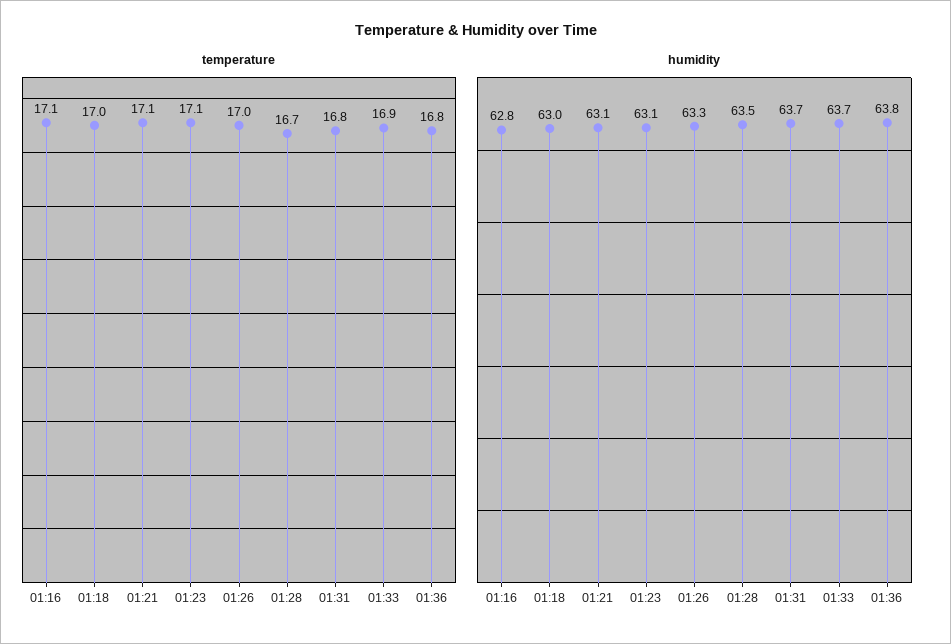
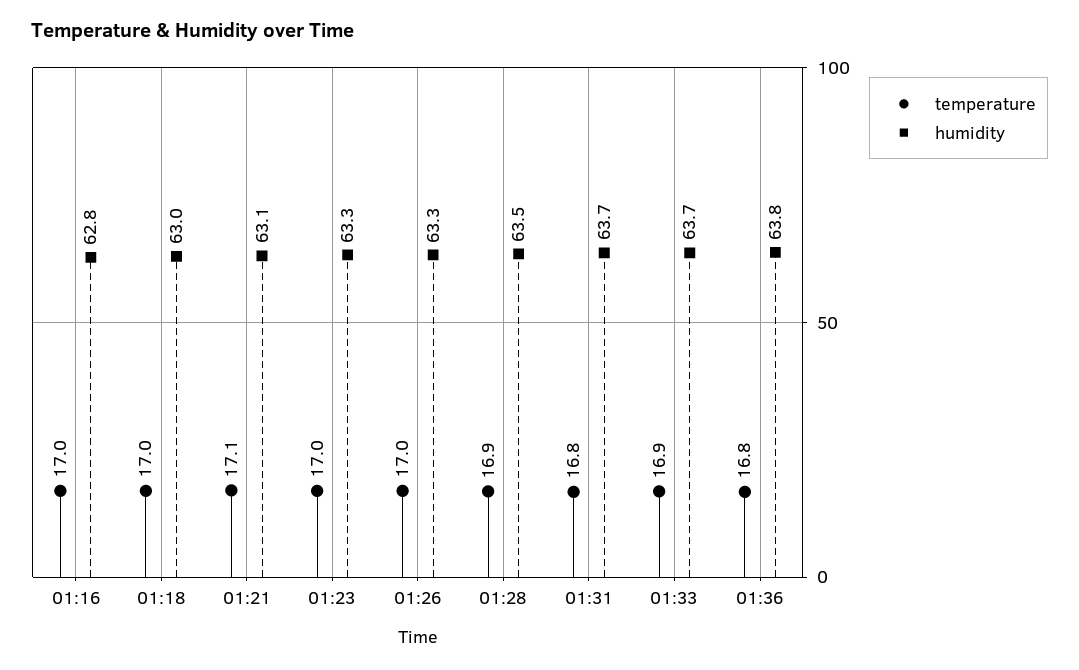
  {
    "temperature": {
-     "01:16": 17.1,
+     "01:16": 17,
      "01:18": 17,
      "01:21": 17.1,
-     "01:23": 17.1,
+     "01:23": 17,
      "01:26": 17,
-     "01:28": 16.7,
+     "01:28": 16.9,
      "01:31": 16.8,
      "01:33": 16.9,
      "01:36": 16.8
    },
    "humidity": {
      "01:16": 62.8,
      "01:18": 63,
      "01:21": 63.1,
-     "01:23": 63.1,
+     "01:23": 63.3,
      "01:26": 63.3,
      "01:28": 63.5,
      "01:31": 63.7,
      "01:33": 63.7,
      "01:36": 63.8
    }
  }

